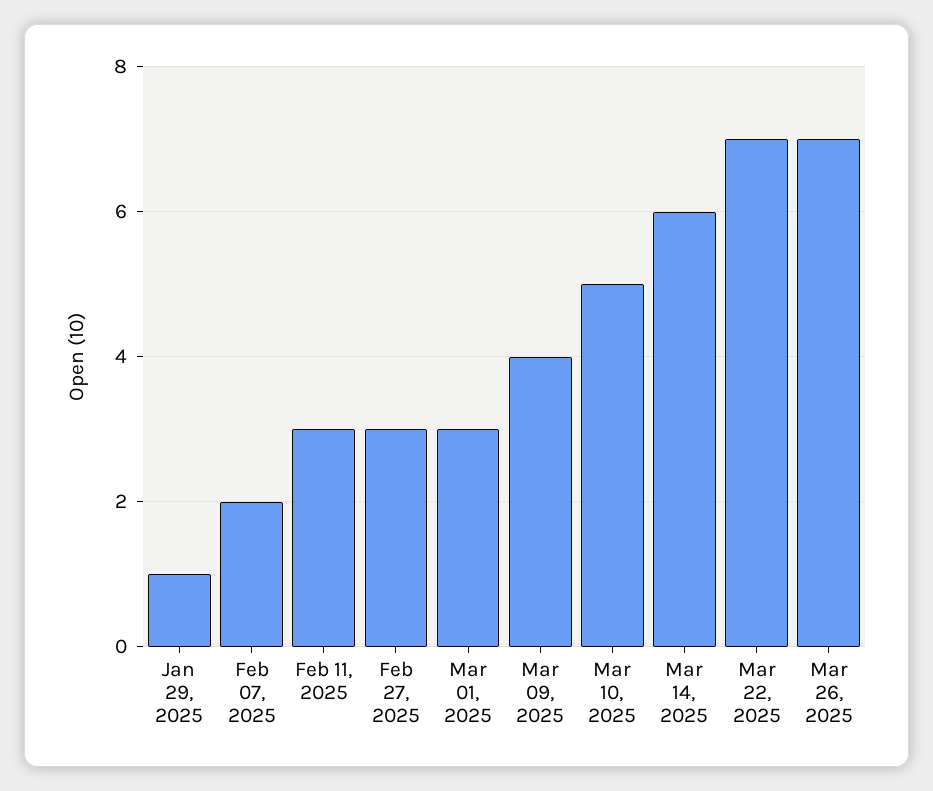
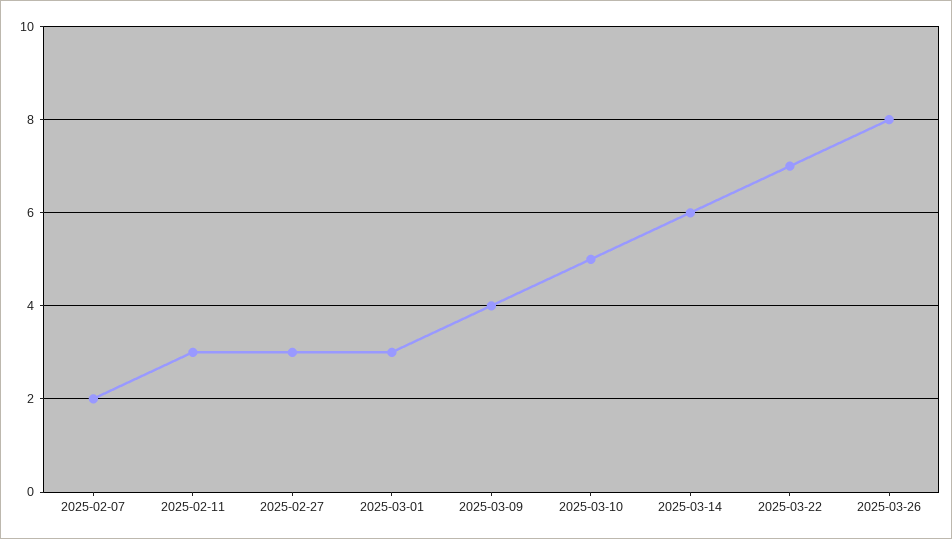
  {
-   "Jan 29, 2025": 1,
    "Feb 07, 2025": 2,
    "Feb 11, 2025": 3,
    "Feb 27, 2025": 3,
    "Mar 01, 2025": 3,
    "Mar 09, 2025": 4,
    "Mar 10, 2025": 5,
    "Mar 14, 2025": 6,
    "Mar 22, 2025": 7,
-   "Mar 26, 2025": 7
+   "Mar 26, 2025": 8
  }

